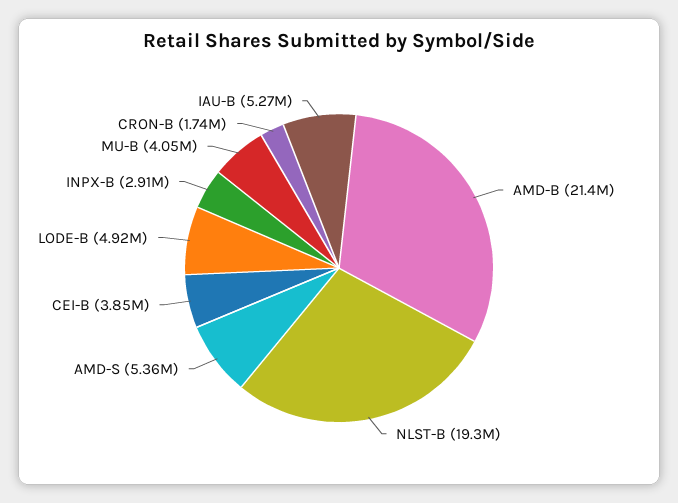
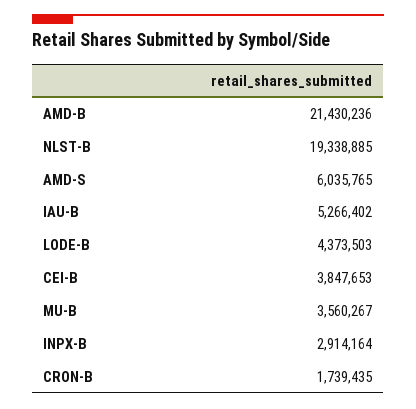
  {
    "AMD-B": 21430236,
    "NLST-B": 19338885,
-   "AMD-S": 5360000,
+   "AMD-S": 6035765,
    "CEI-B": 3847653,
-   "LODE-B": 4920000,
+   "LODE-B": 4373503,
    "INPX-B": 2914164,
-   "MU-B": 4050000,
+   "MU-B": 3560267,
    "CRON-B": 1739435,
    "IAU-B": 5266402
  }

